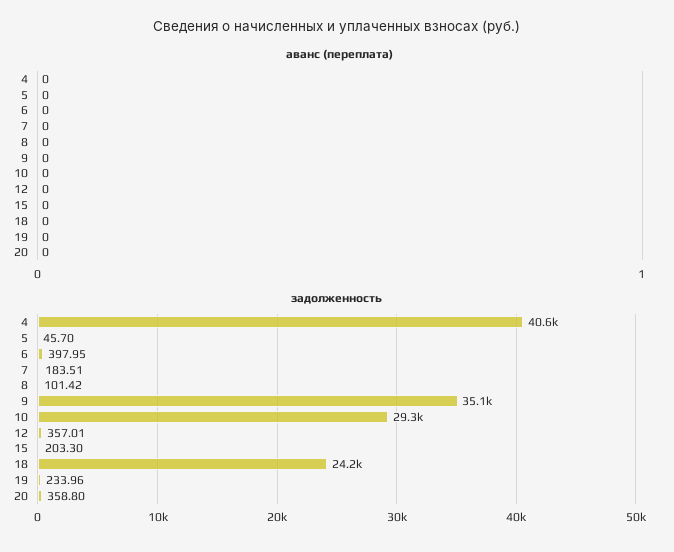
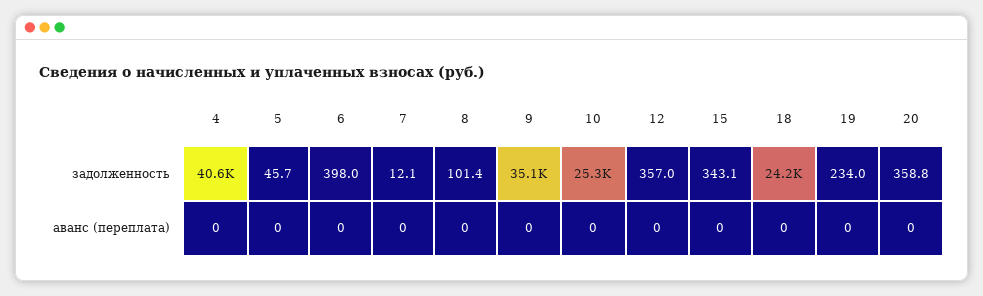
  {
    "аванс (переплата)": {
      "4": 0,
      "5": 0,
      "6": 0,
      "7": 0,
      "8": 0,
      "9": 0,
      "10": 0,
      "12": 0,
      "15": 0,
      "18": 0,
      "19": 0,
      "20": 0
    },
    "задолженность": {
      "4": 40600,
      "5": 45.7,
      "6": 397.95,
-     "7": 183.51,
+     "7": 12.1,
      "8": 101.42,
      "9": 35100,
-     "10": 29300,
+     "10": 25300,
      "12": 357.01,
-     "15": 203.3,
+     "15": 343.1,
      "18": 24200,
      "19": 233.96,
      "20": 358.8
    }
  }

